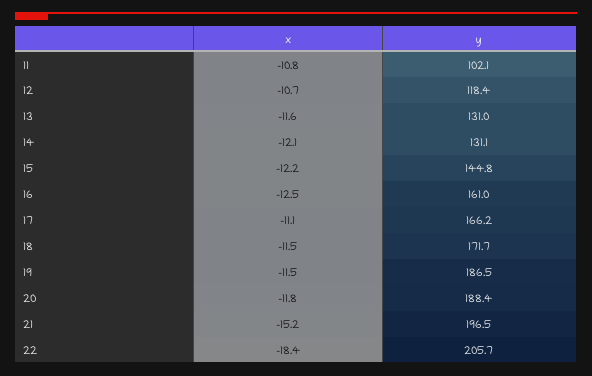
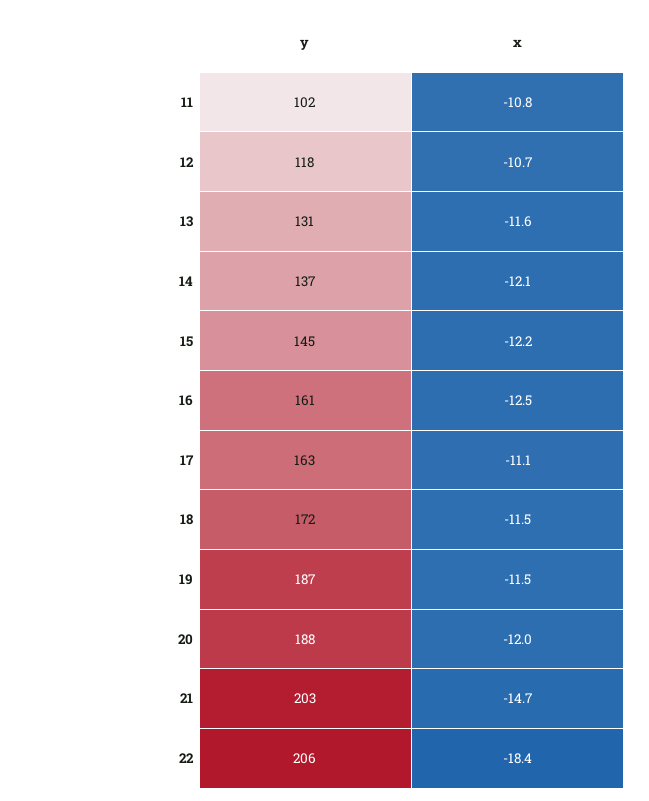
  {
    "x": {
      "11": -10.8,
      "12": -10.7,
      "13": -11.6,
      "14": -12.1,
      "15": -12.2,
      "16": -12.5,
      "17": -11.1,
      "18": -11.5,
      "19": -11.5,
-     "20": -11.8,
+     "20": -12,
-     "21": -15.2,
+     "21": -14.7,
      "22": -18.4
    },
    "y": {
      "11": 102.1,
      "12": 118.4,
      "13": 131,
-     "14": 131.1,
+     "14": 137,
      "15": 144.8,
      "16": 161,
-     "17": 166.2,
+     "17": 163,
      "18": 171.7,
      "19": 186.5,
      "20": 188.4,
-     "21": 196.5,
+     "21": 203,
      "22": 205.7
    }
  }

